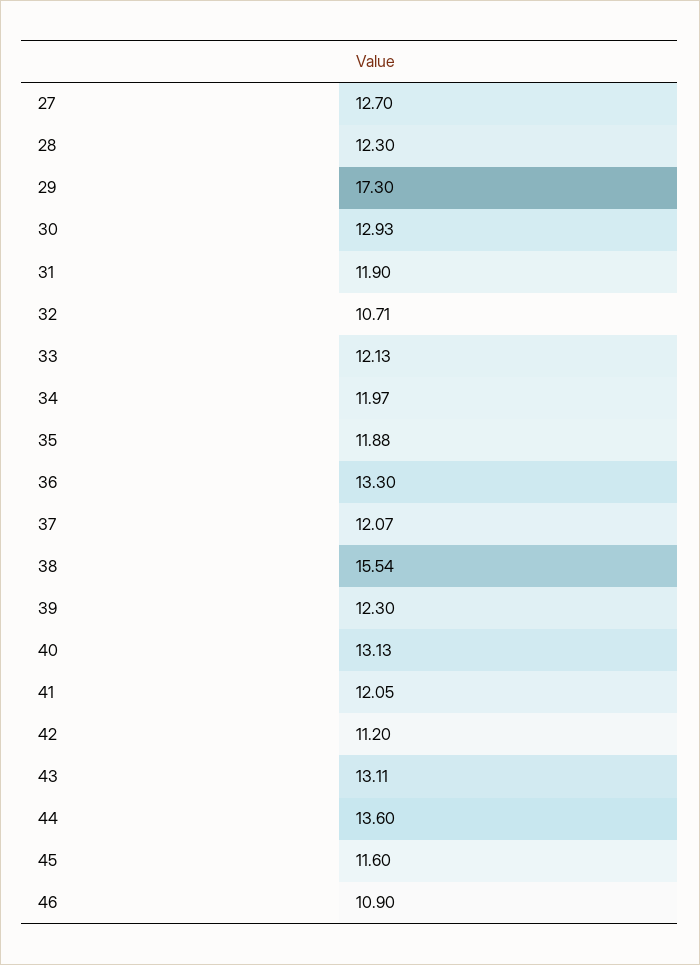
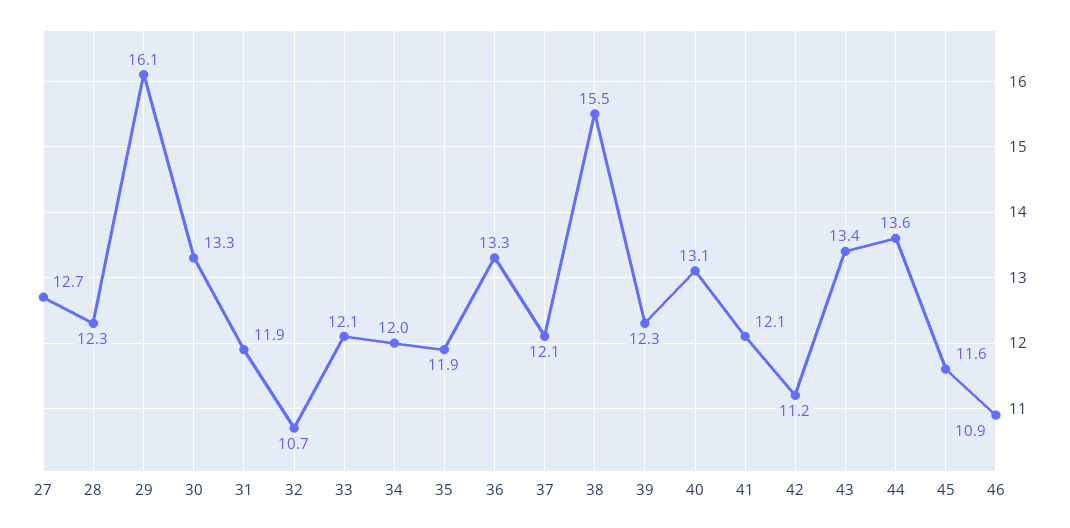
  {
    "27": 12.7,
    "28": 12.3,
-   "29": 17.3,
+   "29": 16.1,
-   "30": 12.93,
+   "30": 13.3,
    "31": 11.9,
    "32": 10.71,
    "33": 12.13,
    "34": 11.97,
    "35": 11.88,
    "36": 13.3,
    "37": 12.07,
    "38": 15.54,
    "39": 12.3,
    "40": 13.13,
    "41": 12.05,
    "42": 11.2,
-   "43": 13.11,
+   "43": 13.4,
    "44": 13.6,
    "45": 11.6,
    "46": 10.9
  }

